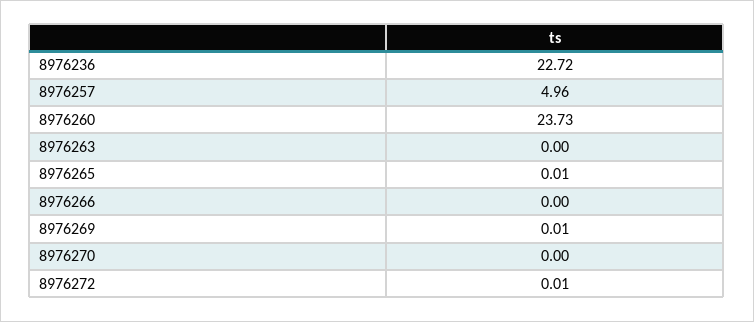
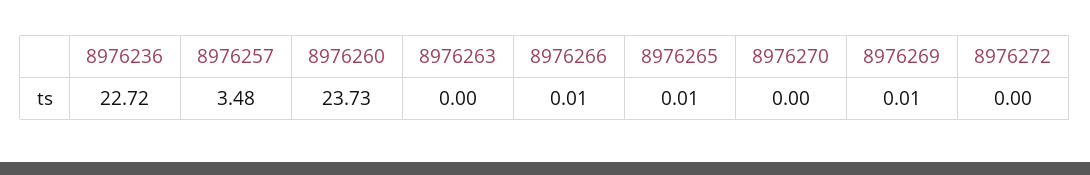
  {
    "8976236": 22.72,
-   "8976257": 4.96,
+   "8976257": 3.48,
    "8976260": 23.73,
    "8976263": 0,
    "8976265": 0.01,
-   "8976266": 0,
+   "8976266": 0.01,
    "8976269": 0.01,
    "8976270": 0,
-   "8976272": 0.01
+   "8976272": 0
  }

